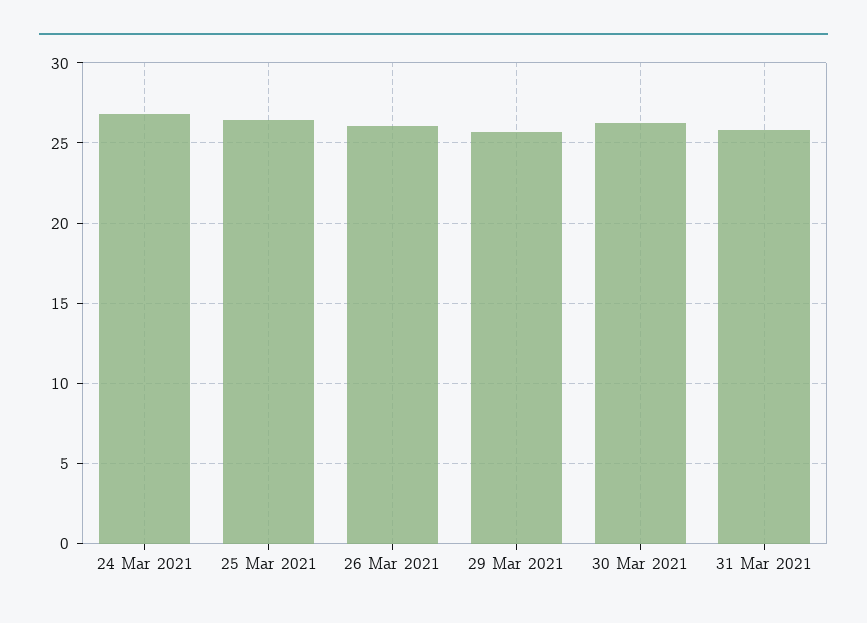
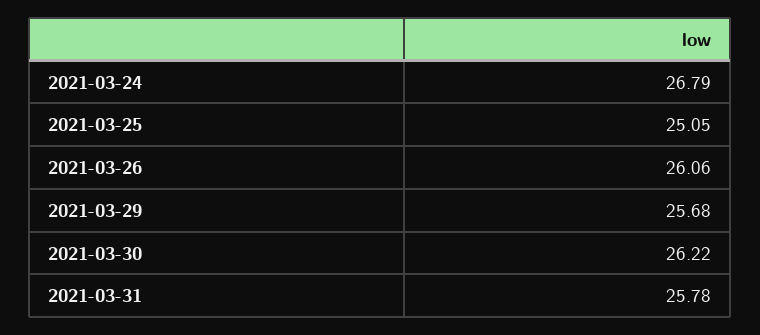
  {
    "24 Mar 2021": 26.79,
-   "25 Mar 2021": 26.5,
+   "25 Mar 2021": 25.05,
    "26 Mar 2021": 26.06,
    "29 Mar 2021": 25.68,
    "30 Mar 2021": 26.22,
    "31 Mar 2021": 25.78
  }

